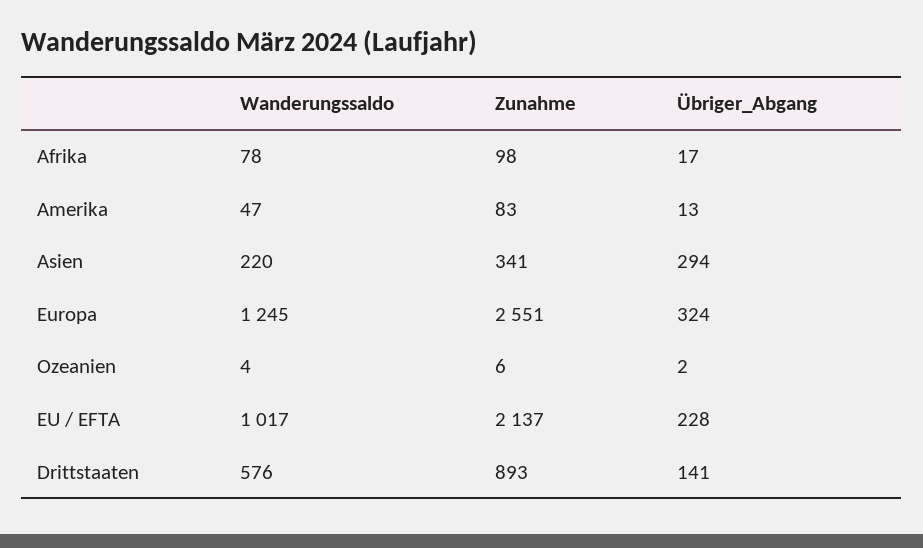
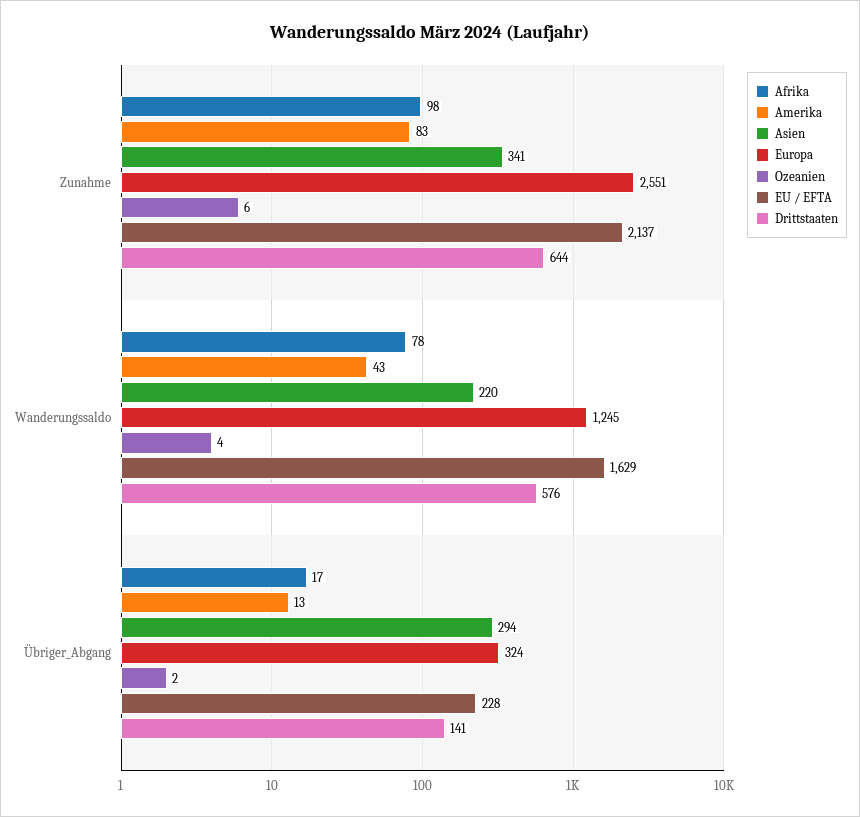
  {
    "Afrika": {
      "Wanderungssaldo": 78,
      "Zunahme": 98,
      "Übriger_Abgang": 17
    },
    "Amerika": {
-     "Wanderungssaldo": 47,
+     "Wanderungssaldo": 43,
      "Zunahme": 83,
      "Übriger_Abgang": 13
    },
    "Asien": {
      "Wanderungssaldo": 220,
      "Zunahme": 341,
      "Übriger_Abgang": 294
    },
    "Europa": {
      "Wanderungssaldo": 1245,
      "Zunahme": 2551,
      "Übriger_Abgang": 324
    },
    "Ozeanien": {
      "Wanderungssaldo": 4,
      "Zunahme": 6,
      "Übriger_Abgang": 2
    },
    "EU / EFTA": {
-     "Wanderungssaldo": 1017,
+     "Wanderungssaldo": 1629,
      "Zunahme": 2137,
      "Übriger_Abgang": 228
    },
    "Drittstaaten": {
      "Wanderungssaldo": 576,
-     "Zunahme": 893,
+     "Zunahme": 644,
      "Übriger_Abgang": 141
    }
  }

